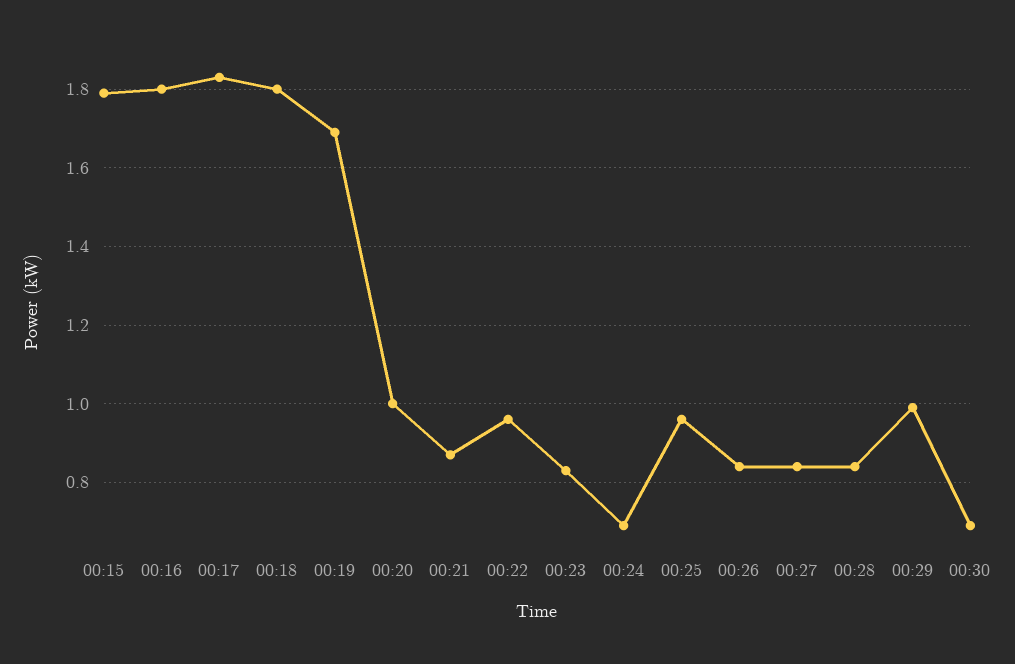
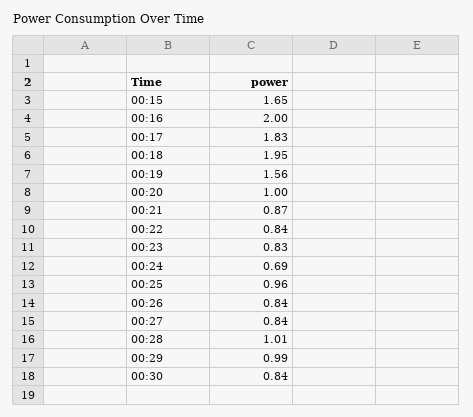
  {
-   "00:15": 1.8,
+   "00:15": 1.65,
-   "00:16": 1.8,
+   "00:16": 2,
    "00:17": 1.83,
-   "00:18": 1.8,
+   "00:18": 1.95,
-   "00:19": 1.7,
+   "00:19": 1.56,
    "00:20": 1,
    "00:21": 0.87,
-   "00:22": 0.95,
+   "00:22": 0.84,
    "00:23": 0.83,
    "00:24": 0.69,
    "00:25": 0.96,
    "00:26": 0.84,
    "00:27": 0.84,
-   "00:28": 0.85,
+   "00:28": 1.01,
    "00:29": 0.99,
-   "00:30": 0.7
+   "00:30": 0.84
  }

